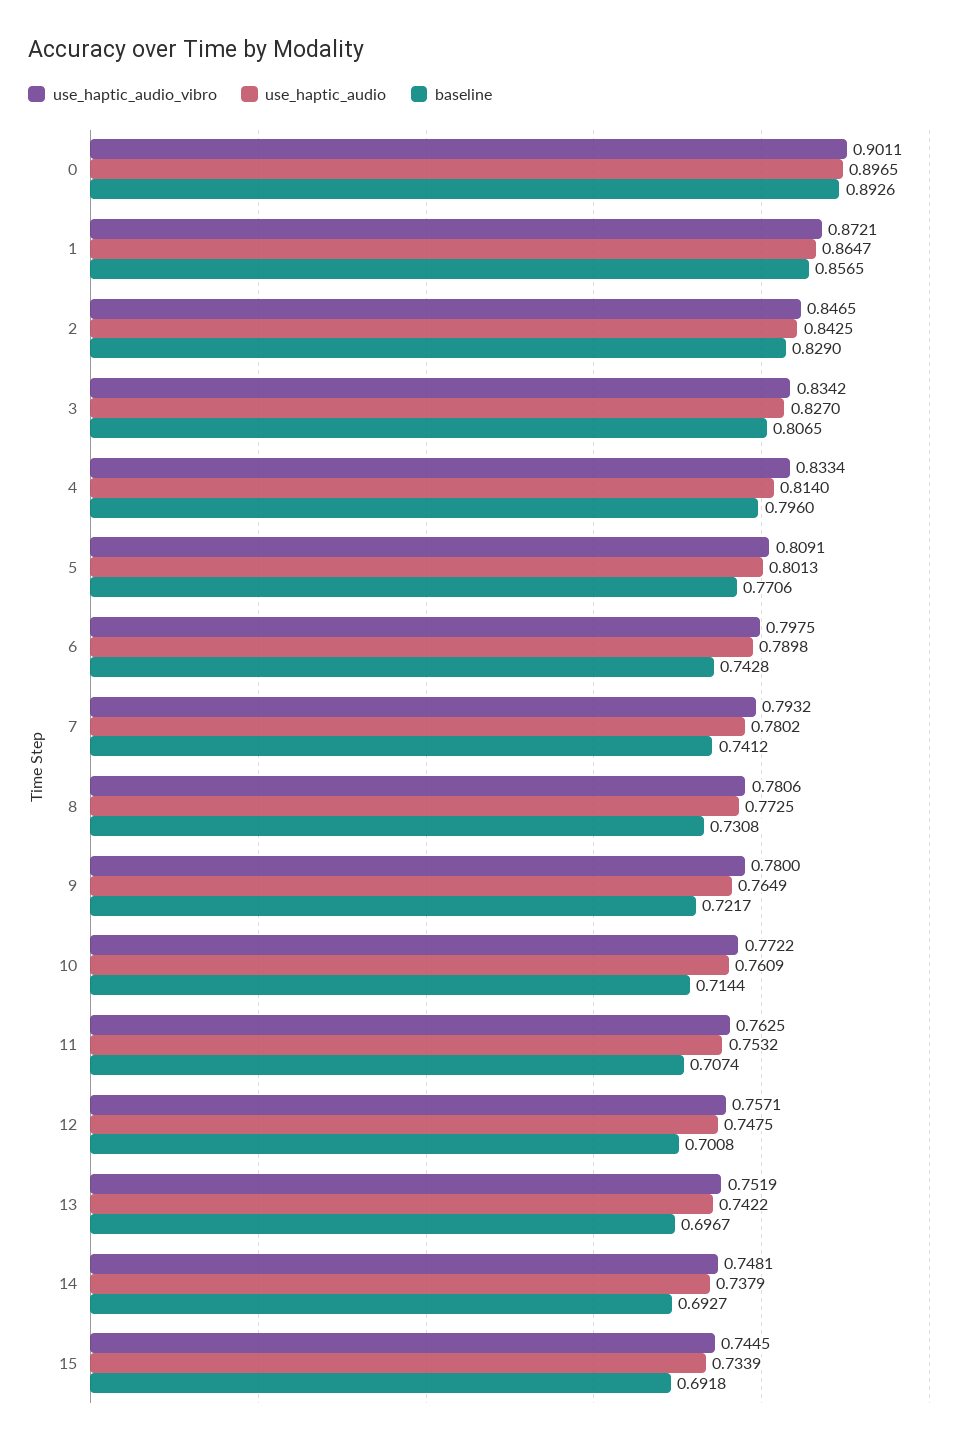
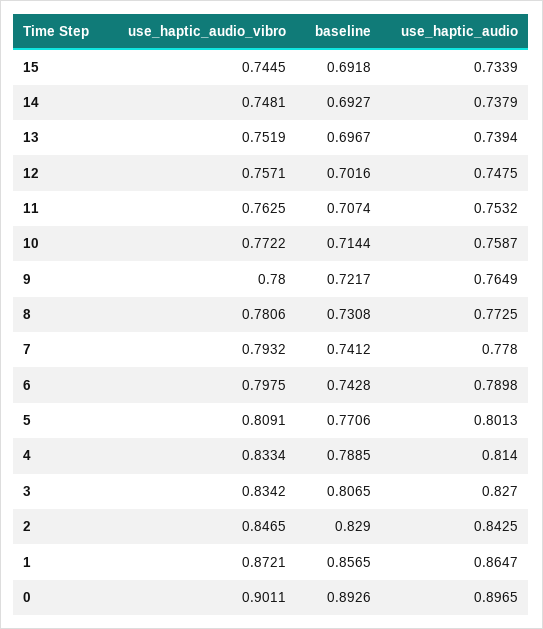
  {
    "use_haptic_audio_vibro": {
      "0": 0.9011,
      "1": 0.8721,
      "2": 0.8465,
      "3": 0.8342,
      "4": 0.8334,
      "5": 0.8091,
      "6": 0.7975,
      "7": 0.7932,
      "8": 0.7806,
      "9": 0.78,
      "10": 0.7722,
      "11": 0.7625,
      "12": 0.7571,
      "13": 0.7519,
      "14": 0.7481,
      "15": 0.7445
    },
    "use_haptic_audio": {
      "0": 0.8965,
      "1": 0.8647,
      "2": 0.8425,
      "3": 0.827,
      "4": 0.814,
      "5": 0.8013,
      "6": 0.7898,
-     "7": 0.7802,
+     "7": 0.778,
      "8": 0.7725,
      "9": 0.7649,
-     "10": 0.7609,
+     "10": 0.7587,
      "11": 0.7532,
      "12": 0.7475,
-     "13": 0.7422,
+     "13": 0.7394,
      "14": 0.7379,
      "15": 0.7339
    },
    "baseline": {
      "0": 0.8926,
      "1": 0.8565,
      "2": 0.829,
      "3": 0.8065,
-     "4": 0.796,
+     "4": 0.7885,
      "5": 0.7706,
      "6": 0.7428,
      "7": 0.7412,
      "8": 0.7308,
      "9": 0.7217,
      "10": 0.7144,
      "11": 0.7074,
-     "12": 0.7008,
+     "12": 0.7016,
      "13": 0.6967,
      "14": 0.6927,
      "15": 0.6918
    }
  }

